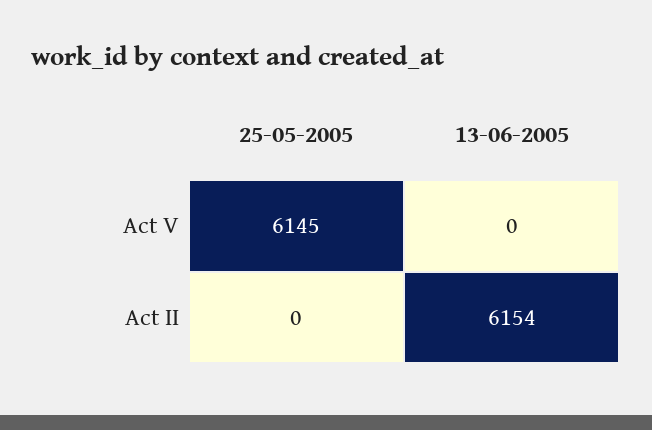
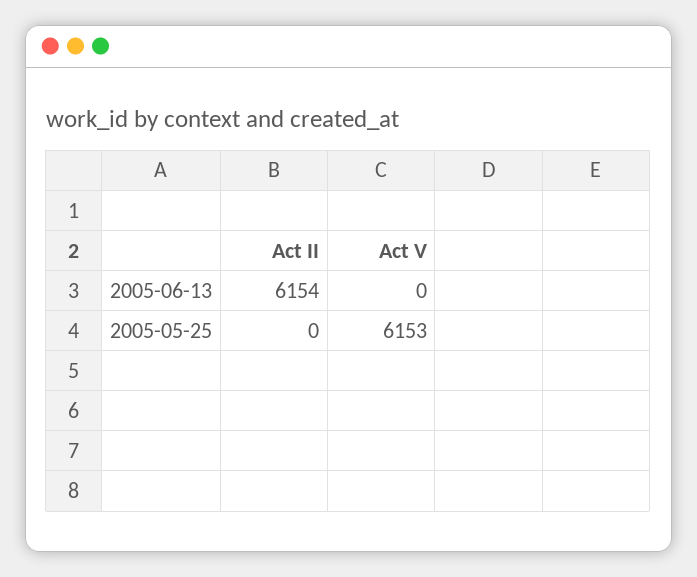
  {
    "25-05-2005": {
-     "Act V": 6145,
+     "Act V": 6153,
      "Act II": 0
    },
    "13-06-2005": {
      "Act V": 0,
      "Act II": 6154
    }
  }

